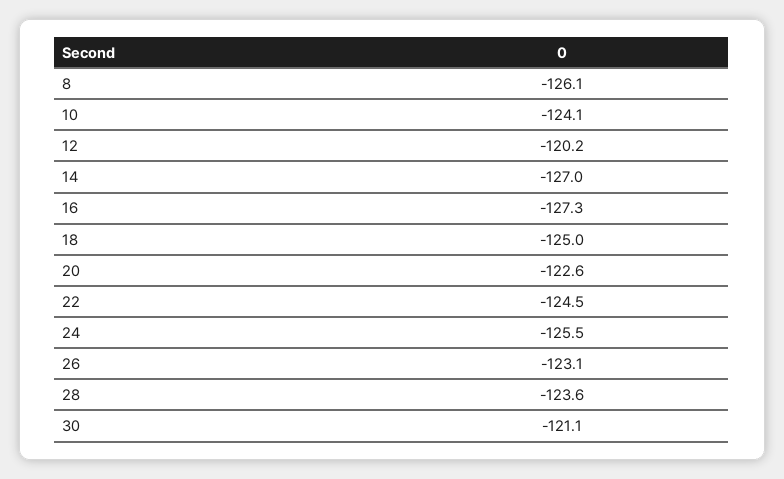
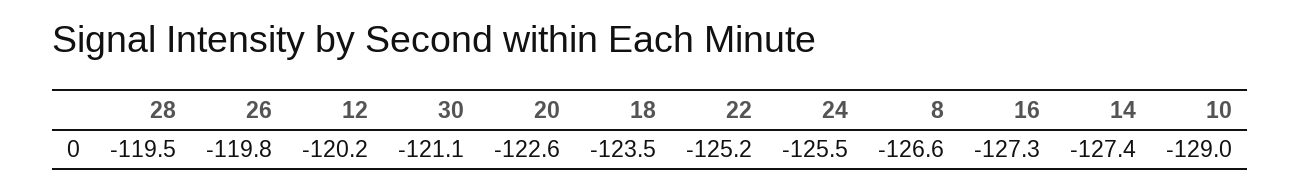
  {
-   "8": -126.1,
+   "8": -126.6,
-   "10": -124.1,
+   "10": -129,
    "12": -120.2,
-   "14": -127,
+   "14": -127.4,
    "16": -127.3,
-   "18": -125,
+   "18": -123.5,
    "20": -122.6,
-   "22": -124.5,
+   "22": -125.2,
    "24": -125.5,
-   "26": -123.1,
+   "26": -119.8,
-   "28": -123.6,
+   "28": -119.5,
    "30": -121.1
  }

